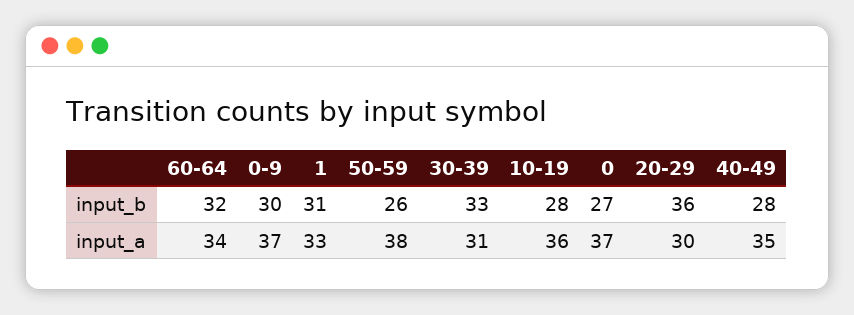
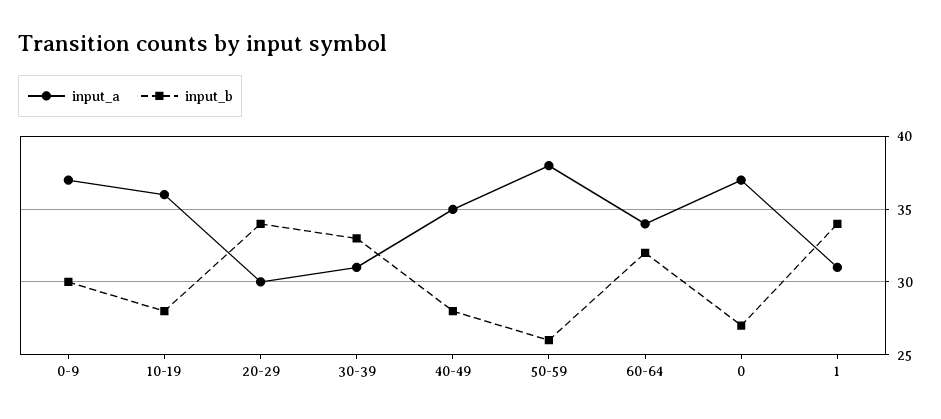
  {
    "input_b": {
      "60-64": 32,
      "0-9": 30,
-     "1": 31,
+     "1": 34,
      "50-59": 26,
      "30-39": 33,
      "10-19": 28,
      "0": 27,
-     "20-29": 36,
+     "20-29": 34,
      "40-49": 28
    },
    "input_a": {
      "60-64": 34,
      "0-9": 37,
-     "1": 33,
+     "1": 31,
      "50-59": 38,
      "30-39": 31,
      "10-19": 36,
      "0": 37,
      "20-29": 30,
      "40-49": 35
    }
  }

